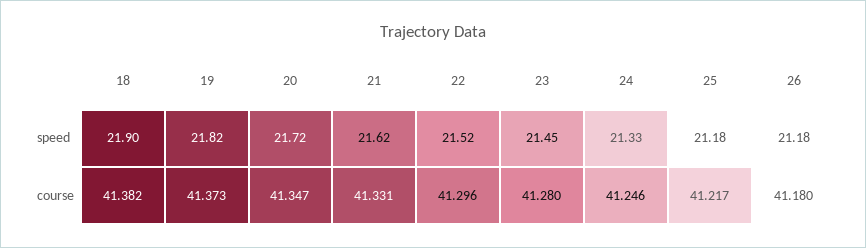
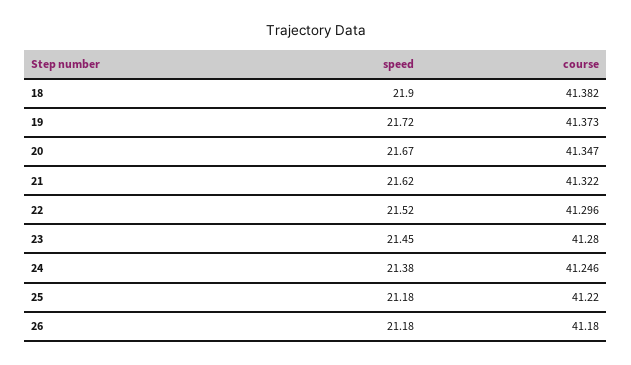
  {
    "18": {
      "speed": 21.9,
      "course": 41.382
    },
    "19": {
-     "speed": 21.82,
+     "speed": 21.72,
      "course": 41.373
    },
    "20": {
-     "speed": 21.72,
+     "speed": 21.67,
      "course": 41.347
    },
    "21": {
      "speed": 21.62,
-     "course": 41.331
+     "course": 41.322
    },
    "22": {
      "speed": 21.52,
      "course": 41.296
    },
    "23": {
      "speed": 21.45,
      "course": 41.28
    },
    "24": {
-     "speed": 21.33,
+     "speed": 21.38,
      "course": 41.246
    },
    "25": {
      "speed": 21.18,
-     "course": 41.217
+     "course": 41.22
    },
    "26": {
      "speed": 21.18,
      "course": 41.18
    }
  }

